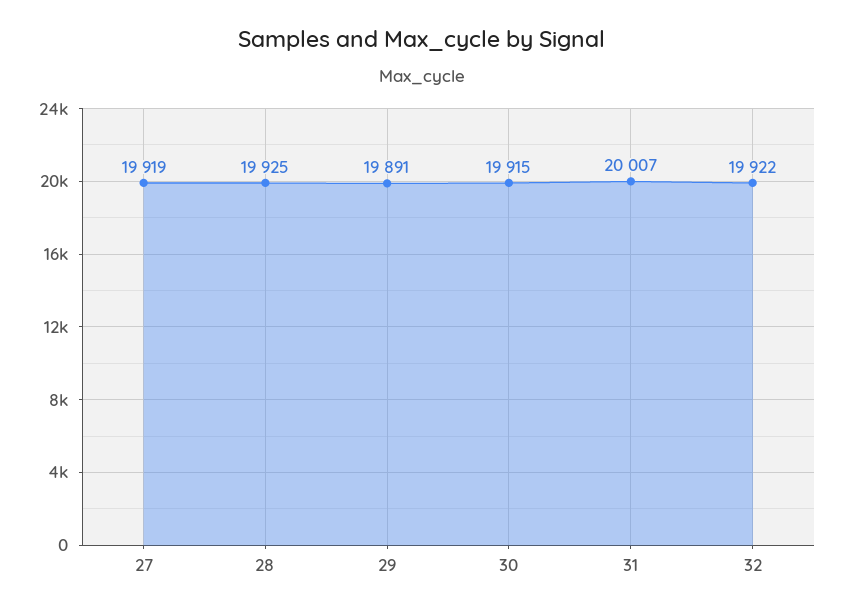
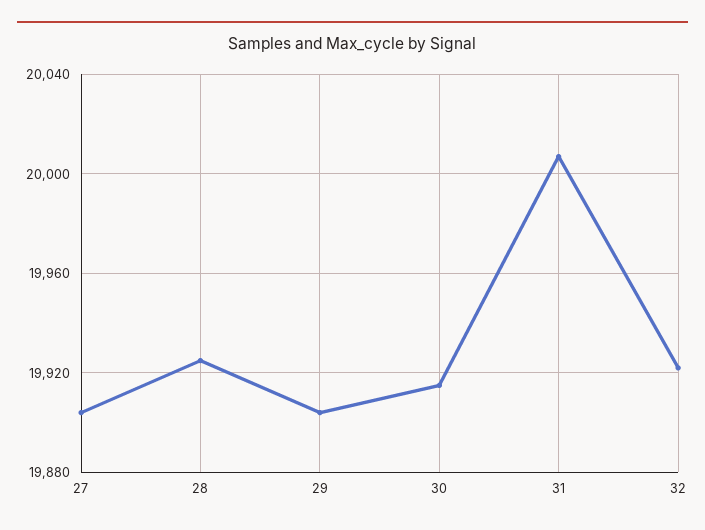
  {
-   "27": 19919,
+   "27": 19905,
    "28": 19925,
-   "29": 19891,
+   "29": 19905,
    "30": 19915,
    "31": 20007,
    "32": 19922
  }

